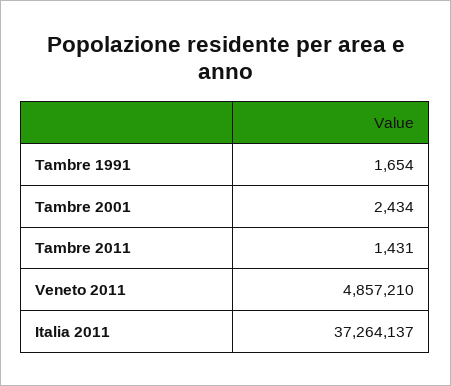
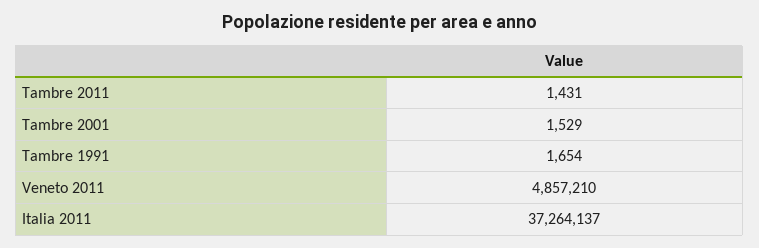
  {
    "Tambre 1991": 1654,
-   "Tambre 2001": 2434,
+   "Tambre 2001": 1529,
    "Tambre 2011": 1431,
    "Veneto 2011": 4857210,
    "Italia 2011": 37264137
  }

